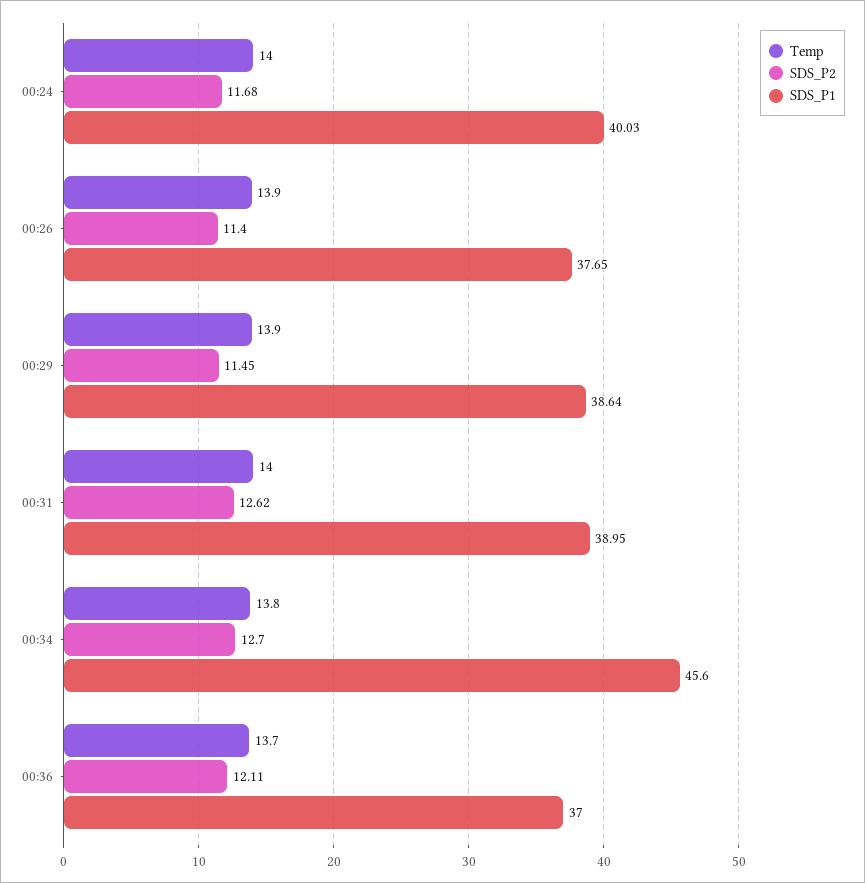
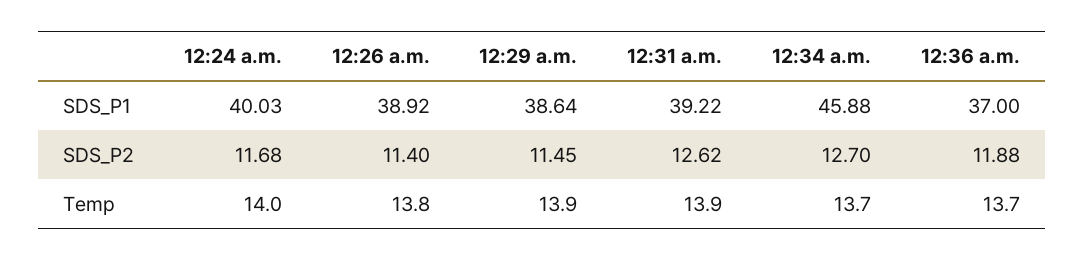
  {
    "Temp": {
      "00:24": 14,
-     "00:26": 13.9,
+     "00:26": 13.8,
      "00:29": 13.9,
-     "00:31": 14,
+     "00:31": 13.9,
-     "00:34": 13.8,
+     "00:34": 13.7,
      "00:36": 13.7
    },
    "SDS_P2": {
      "00:24": 11.68,
      "00:26": 11.4,
      "00:29": 11.45,
      "00:31": 12.62,
      "00:34": 12.7,
-     "00:36": 12.11
+     "00:36": 11.88
    },
    "SDS_P1": {
      "00:24": 40.03,
-     "00:26": 37.65,
+     "00:26": 38.92,
      "00:29": 38.64,
-     "00:31": 38.95,
+     "00:31": 39.22,
-     "00:34": 45.6,
+     "00:34": 45.88,
      "00:36": 37
    }
  }

